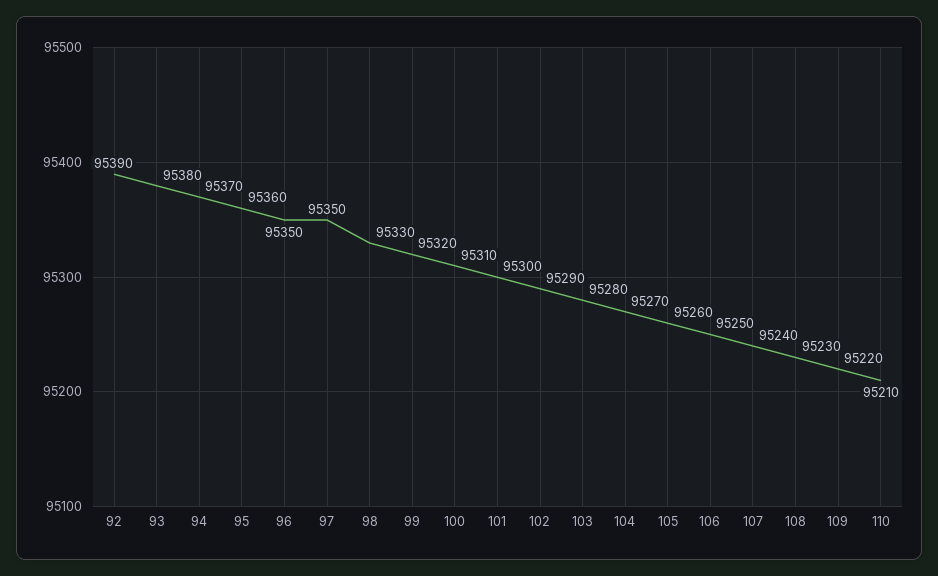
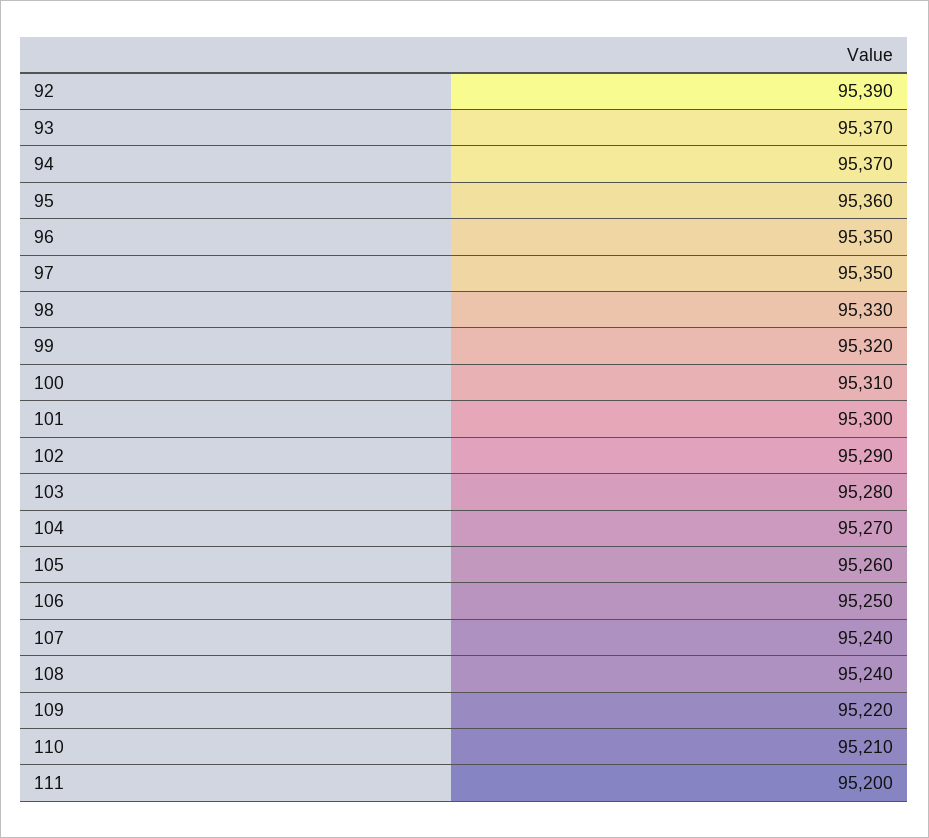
  {
    "92": 95390,
-   "93": 95380,
+   "93": 95370,
    "94": 95370,
    "95": 95360,
    "96": 95350,
    "97": 95350,
    "98": 95330,
    "99": 95320,
    "100": 95310,
    "101": 95300,
    "102": 95290,
    "103": 95280,
    "104": 95270,
    "105": 95260,
    "106": 95250,
    "107": 95240,
-   "108": 95230,
+   "108": 95240,
    "109": 95220,
-   "110": 95210
+   "110": 95210,
+   "111": 95200
  }

